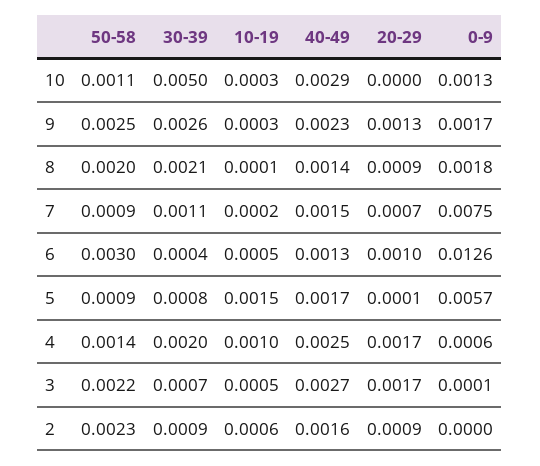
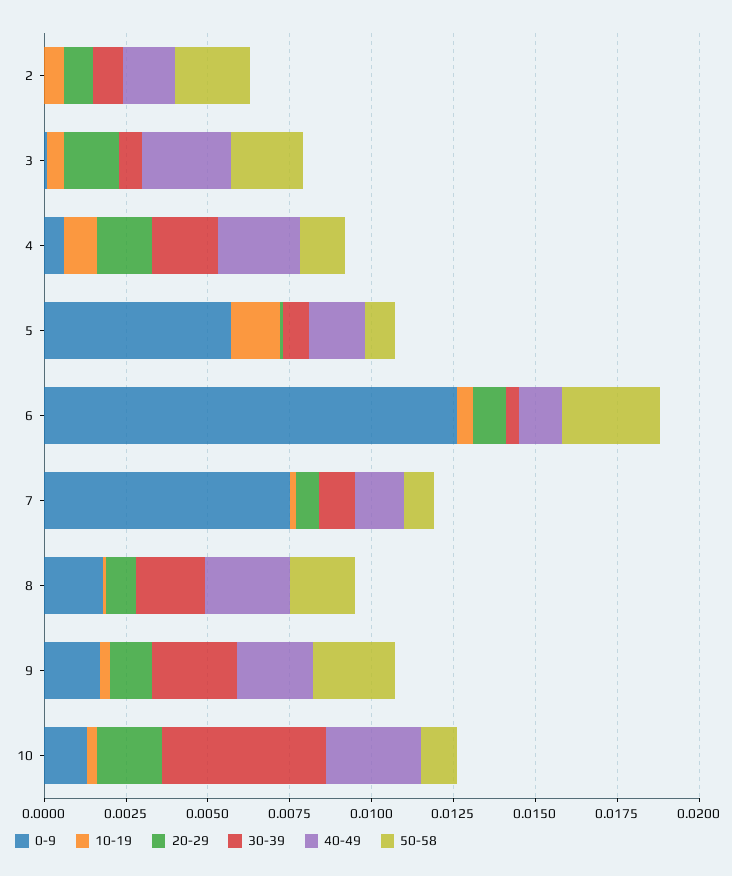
  {
    "50-58": {
      "10": 0.0011,
      "9": 0.0025,
      "8": 0.002,
      "7": 0.0009,
      "6": 0.003,
      "5": 0.0009,
      "4": 0.0014,
      "3": 0.0022,
      "2": 0.0023
    },
    "30-39": {
      "10": 0.005,
      "9": 0.0026,
      "8": 0.0021,
      "7": 0.0011,
      "6": 0.0004,
      "5": 0.0008,
      "4": 0.002,
      "3": 0.0007,
      "2": 0.0009
    },
    "10-19": {
      "10": 0.0003,
      "9": 0.0003,
      "8": 0.0001,
      "7": 0.0002,
      "6": 0.0005,
      "5": 0.0015,
      "4": 0.001,
      "3": 0.0005,
      "2": 0.0006
    },
    "40-49": {
      "10": 0.0029,
      "9": 0.0023,
-     "8": 0.0014,
+     "8": 0.0025,
      "7": 0.0015,
      "6": 0.0013,
      "5": 0.0017,
      "4": 0.0025,
      "3": 0.0027,
      "2": 0.0016
    },
    "20-29": {
-     "10": 0,
+     "10": 0.002,
      "9": 0.0013,
      "8": 0.0009,
      "7": 0.0007,
      "6": 0.001,
      "5": 0.0001,
      "4": 0.0017,
      "3": 0.0017,
      "2": 0.0009
    },
    "0-9": {
      "10": 0.0013,
      "9": 0.0017,
      "8": 0.0018,
      "7": 0.0075,
      "6": 0.0126,
      "5": 0.0057,
      "4": 0.0006,
      "3": 0.0001,
      "2": 0
    }
  }

